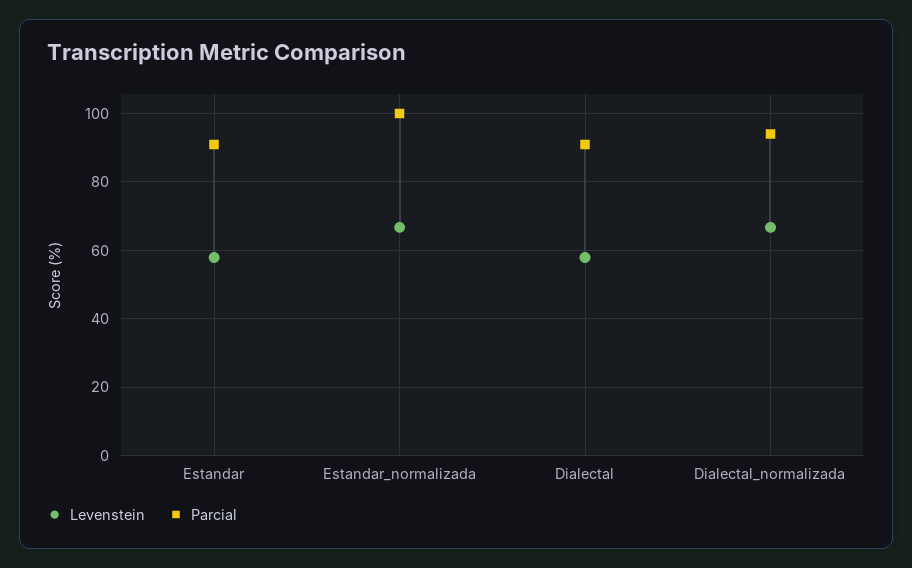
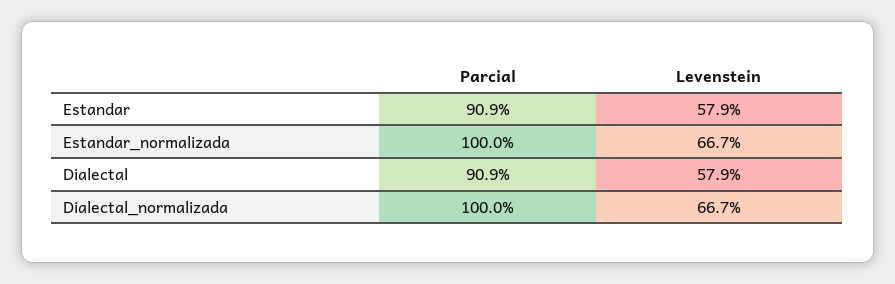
  {
    "Levenstein": {
      "Estandar": 57.9,
      "Estandar_normalizada": 66.7,
      "Dialectal": 57.9,
      "Dialectal_normalizada": 66.7
    },
    "Parcial": {
      "Estandar": 90.9,
      "Estandar_normalizada": 100,
      "Dialectal": 90.9,
-     "Dialectal_normalizada": 94
+     "Dialectal_normalizada": 100
    }
  }

